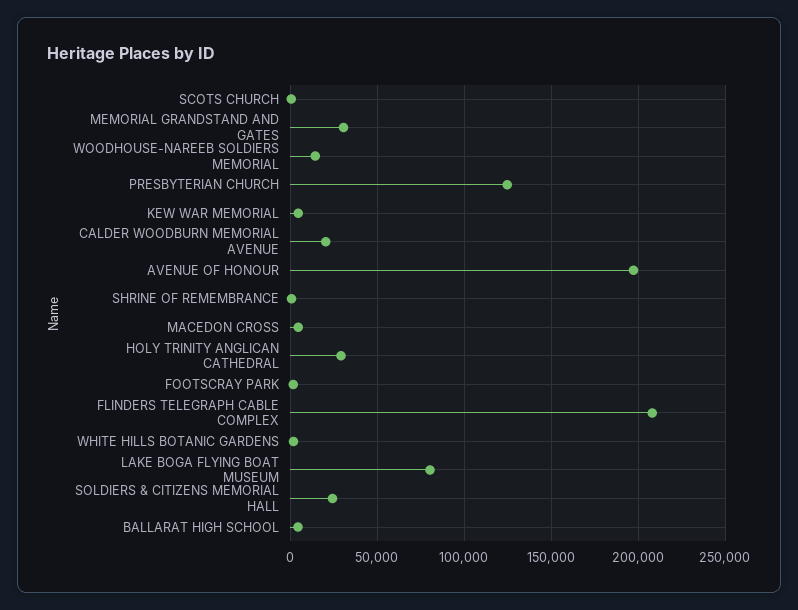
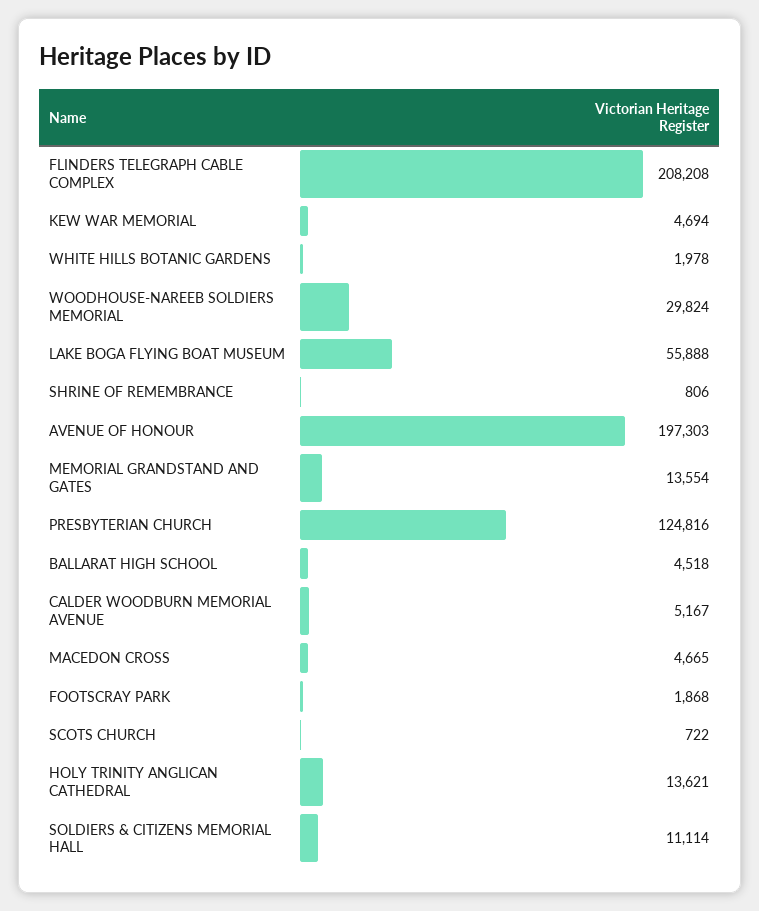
  {
    "SCOTS CHURCH": 722,
-   "MEMORIAL GRANDSTAND AND GATES": 30000,
+   "MEMORIAL GRANDSTAND AND GATES": 13554,
-   "WOODHOUSE-NAREEB SOLDIERS MEMORIAL": 15000,
+   "WOODHOUSE-NAREEB SOLDIERS MEMORIAL": 29824,
    "PRESBYTERIAN CHURCH": 124816,
    "KEW WAR MEMORIAL": 4694,
-   "CALDER WOODBURN MEMORIAL AVENUE": 20000,
+   "CALDER WOODBURN MEMORIAL AVENUE": 5167,
    "AVENUE OF HONOUR": 197303,
    "SHRINE OF REMEMBRANCE": 806,
    "MACEDON CROSS": 4665,
-   "HOLY TRINITY ANGLICAN CATHEDRAL": 30000,
+   "HOLY TRINITY ANGLICAN CATHEDRAL": 13621,
    "FOOTSCRAY PARK": 1868,
    "FLINDERS TELEGRAPH CABLE COMPLEX": 208208,
    "WHITE HILLS BOTANIC GARDENS": 1978,
-   "LAKE BOGA FLYING BOAT MUSEUM": 80000,
+   "LAKE BOGA FLYING BOAT MUSEUM": 55888,
-   "SOLDIERS & CITIZENS MEMORIAL HALL": 25000,
+   "SOLDIERS & CITIZENS MEMORIAL HALL": 11114,
    "BALLARAT HIGH SCHOOL": 4518
  }

